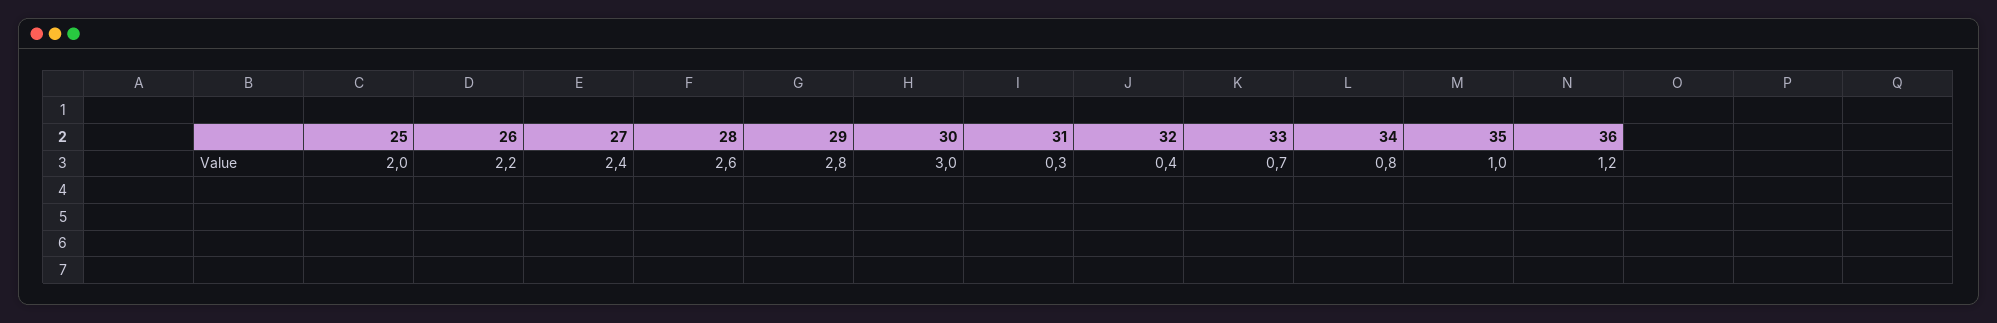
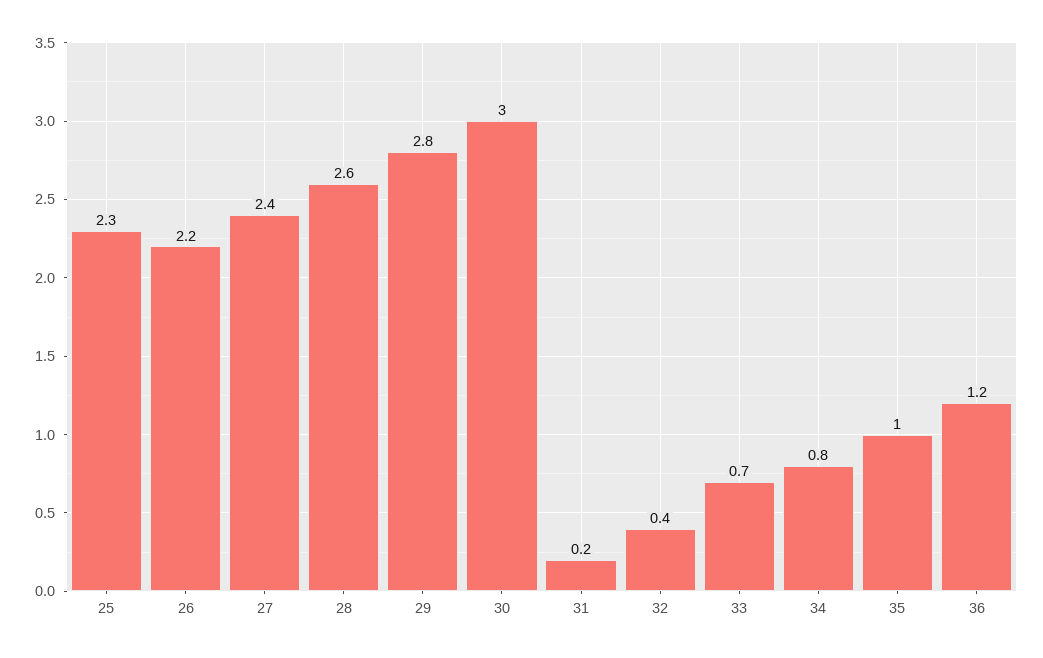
  {
-   "25": 2,
+   "25": 2.3,
    "26": 2.2,
    "27": 2.4,
    "28": 2.6,
    "29": 2.8,
    "30": 3,
-   "31": 0.3,
+   "31": 0.2,
    "32": 0.4,
    "33": 0.7,
    "34": 0.8,
    "35": 1,
    "36": 1.2
  }

